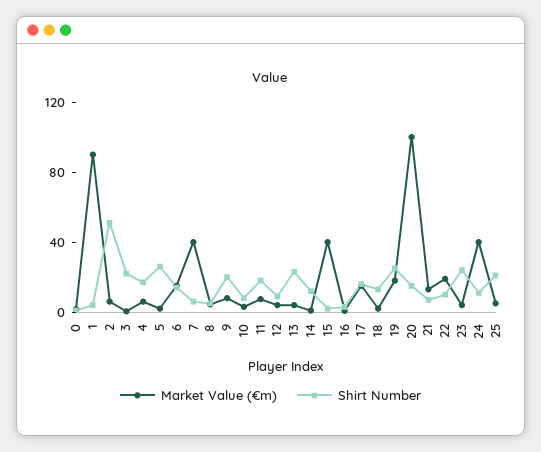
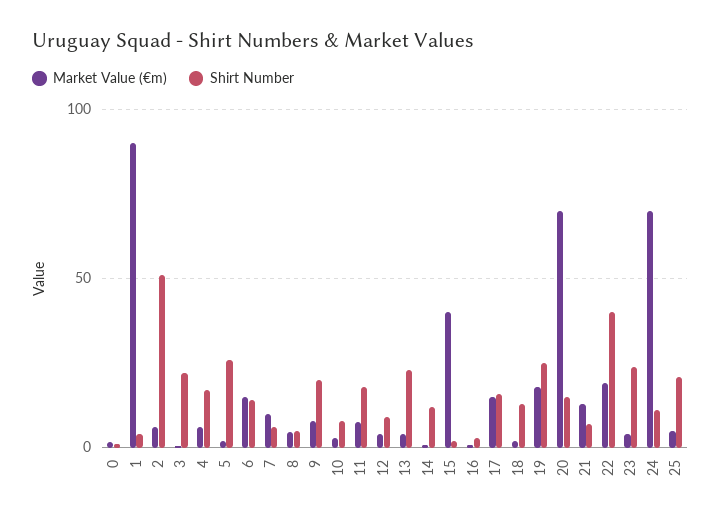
  {
    "Market Value (€m)": {
      "0": 0,
      "1": 90,
      "2": 5,
      "3": 0,
      "4": 5,
      "5": 0,
      "6": 15,
-     "7": 40,
+     "7": 10,
      "8": 5,
      "9": 10,
      "10": 5,
      "11": 10,
      "12": 5,
      "13": 5,
      "14": 0,
      "15": 40,
      "16": 0,
      "17": 15,
      "18": 0,
      "19": 20,
-     "20": 100,
+     "20": 70,
      "21": 15,
      "22": 20,
      "23": 5,
-     "24": 40,
+     "24": 70,
      "25": 5
    },
    "Shirt Number": {
      "0": 0,
      "1": 5,
      "2": 50,
      "3": 20,
      "4": 15,
      "5": 25,
      "6": 15,
      "7": 5,
      "8": 5,
      "9": 20,
      "10": 10,
      "11": 20,
      "12": 10,
      "13": 25,
      "14": 10,
      "15": 0,
      "16": 5,
      "17": 15,
      "18": 15,
      "19": 25,
      "20": 15,
      "21": 5,
-     "22": 10,
+     "22": 40,
      "23": 25,
      "24": 10,
      "25": 20
    }
  }

